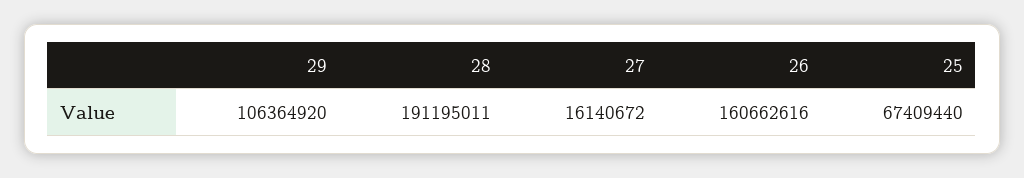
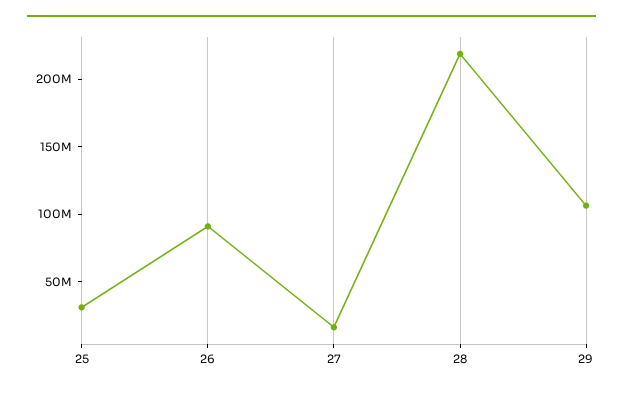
  {
    "29": 106364920,
-   "28": 191195011,
+   "28": 220000000,
    "27": 16140672,
-   "26": 160662616,
+   "26": 90000000,
-   "25": 67409440
+   "25": 30000000
  }

